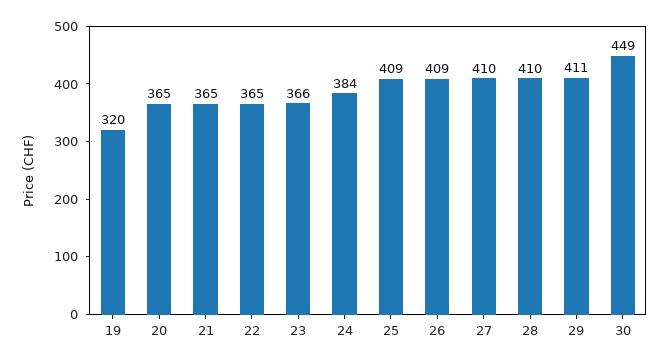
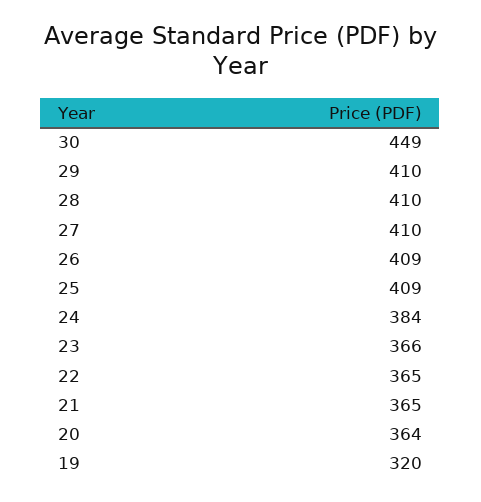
  {
    "19": 320,
-   "20": 365,
+   "20": 364,
    "21": 365,
    "22": 365,
    "23": 366,
    "24": 384,
    "25": 409,
    "26": 409,
    "27": 410,
    "28": 410,
-   "29": 411,
+   "29": 410,
    "30": 449
  }

